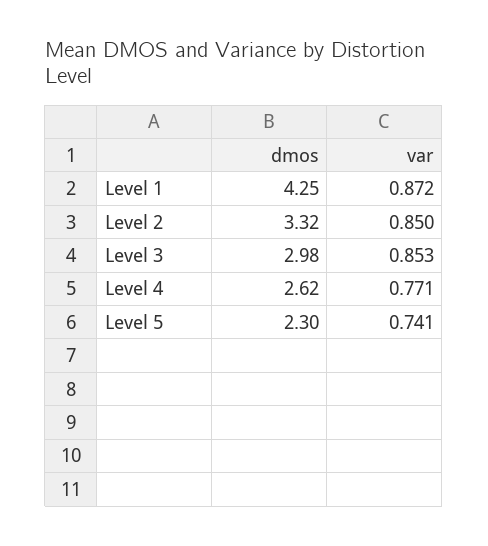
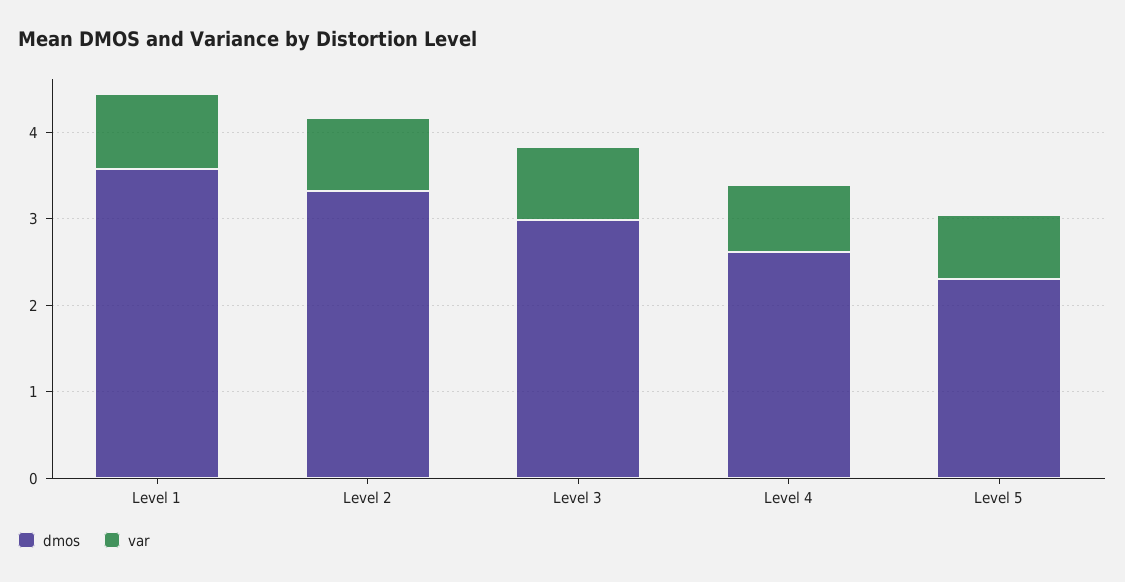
  {
    "dmos": {
-     "Level 1": 4.25,
+     "Level 1": 3.6,
      "Level 2": 3.32,
      "Level 3": 2.98,
      "Level 4": 2.62,
      "Level 5": 2.3
    },
    "var": {
      "Level 1": 0.872,
      "Level 2": 0.85,
      "Level 3": 0.853,
      "Level 4": 0.771,
      "Level 5": 0.741
    }
  }

